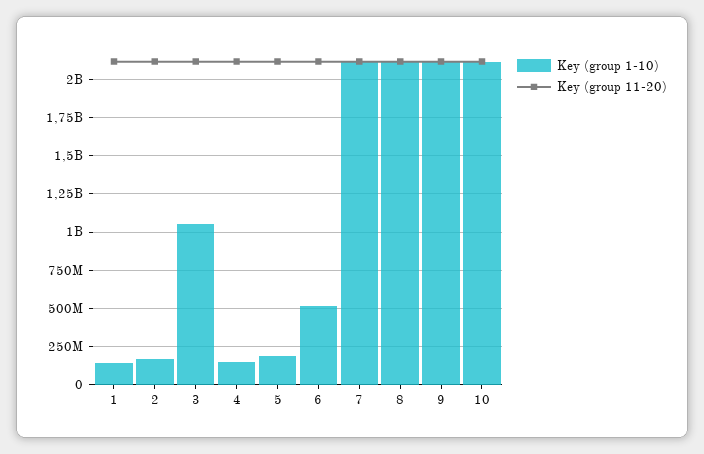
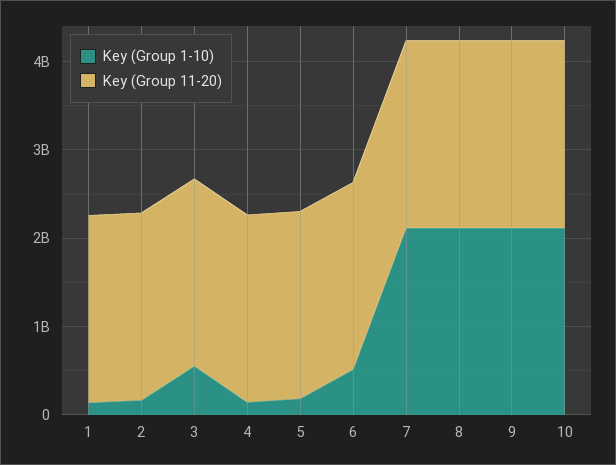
  {
    "Key (group 1-10)": {
      "1": 150000000,
      "2": 150000000,
-     "3": 1050000000,
+     "3": 600000000,
      "4": 150000000,
      "5": 200000000,
      "6": 500000000,
      "7": 2100000000,
      "8": 2100000000,
      "9": 2100000000,
      "10": 2100000000
    },
    "Key (group 11-20)": {
      "1": 2100000000,
      "2": 2100000000,
      "3": 2100000000,
      "4": 2100000000,
      "5": 2100000000,
      "6": 2100000000,
      "7": 2100000000,
      "8": 2100000000,
      "9": 2100000000,
      "10": 2100000000
    }
  }

